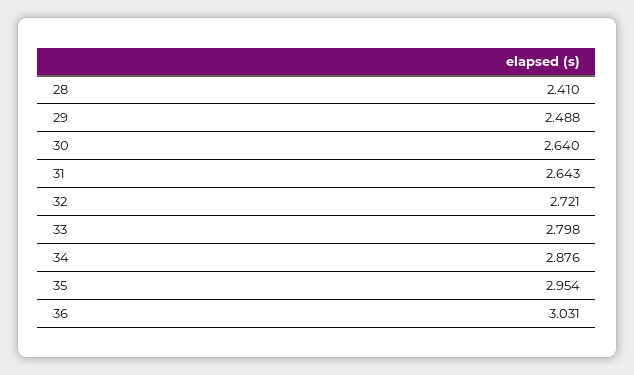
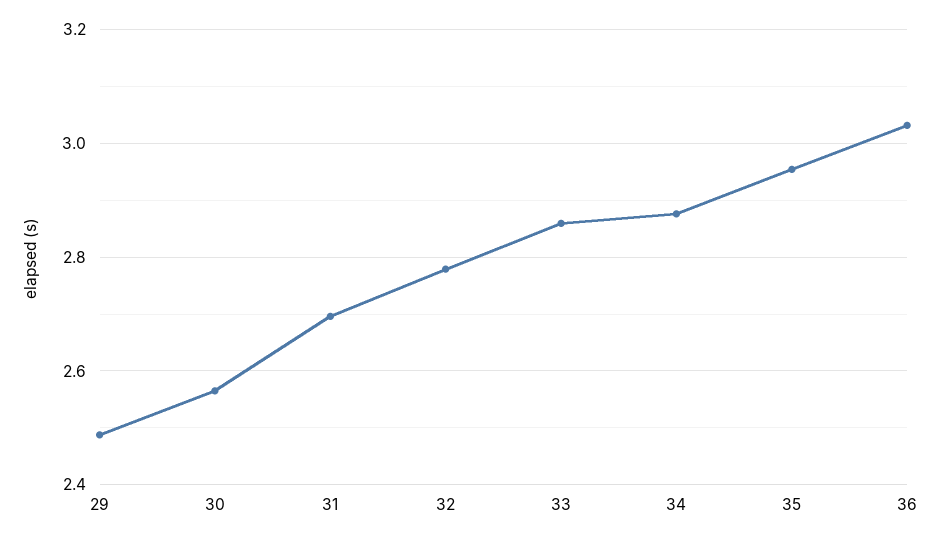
  {
-   "28": 2.41,
    "29": 2.488,
-   "30": 2.64,
+   "30": 2.56,
-   "31": 2.643,
+   "31": 2.7,
-   "32": 2.721,
+   "32": 2.78,
-   "33": 2.798,
+   "33": 2.86,
    "34": 2.876,
    "35": 2.954,
    "36": 3.031
  }

